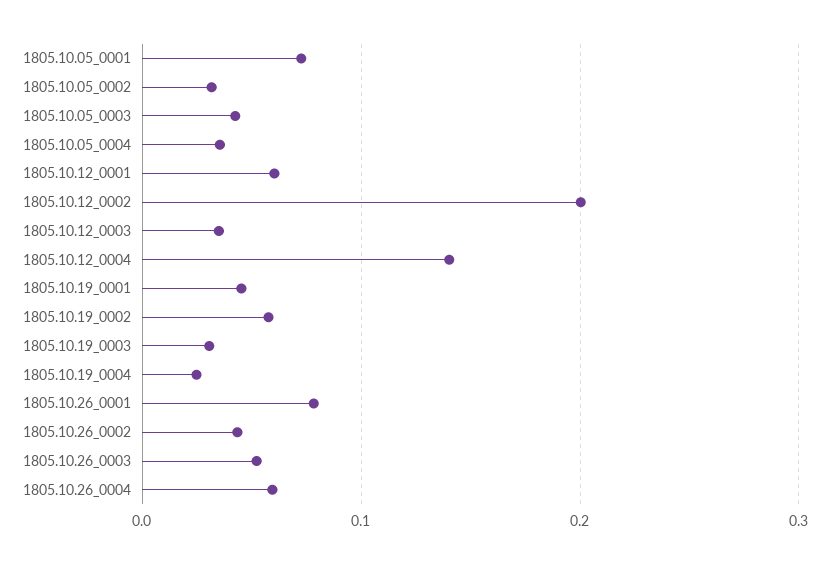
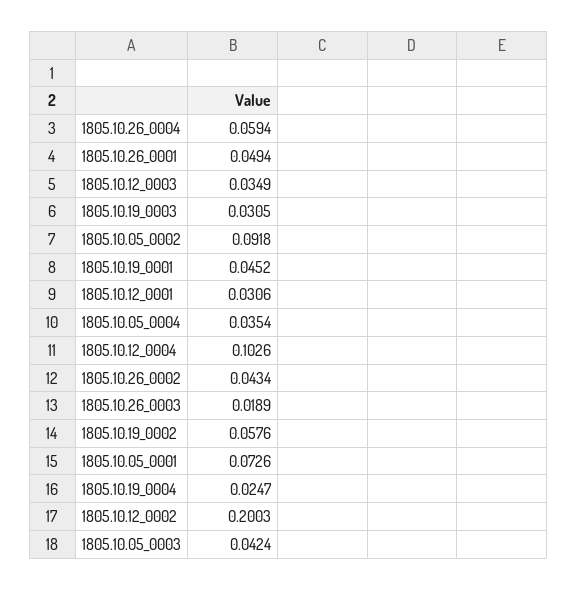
  {
    "1805.10.05_0001": 0.0726,
-   "1805.10.05_0002": 0.03,
+   "1805.10.05_0002": 0.0918,
    "1805.10.05_0003": 0.0424,
    "1805.10.05_0004": 0.0354,
-   "1805.10.12_0001": 0.06,
+   "1805.10.12_0001": 0.0306,
    "1805.10.12_0002": 0.2003,
    "1805.10.12_0003": 0.0349,
-   "1805.10.12_0004": 0.14,
+   "1805.10.12_0004": 0.1026,
    "1805.10.19_0001": 0.0452,
    "1805.10.19_0002": 0.0576,
    "1805.10.19_0003": 0.0305,
    "1805.10.19_0004": 0.0247,
-   "1805.10.26_0001": 0.08,
+   "1805.10.26_0001": 0.0494,
    "1805.10.26_0002": 0.0434,
-   "1805.10.26_0003": 0.05,
+   "1805.10.26_0003": 0.0189,
    "1805.10.26_0004": 0.0594
  }

